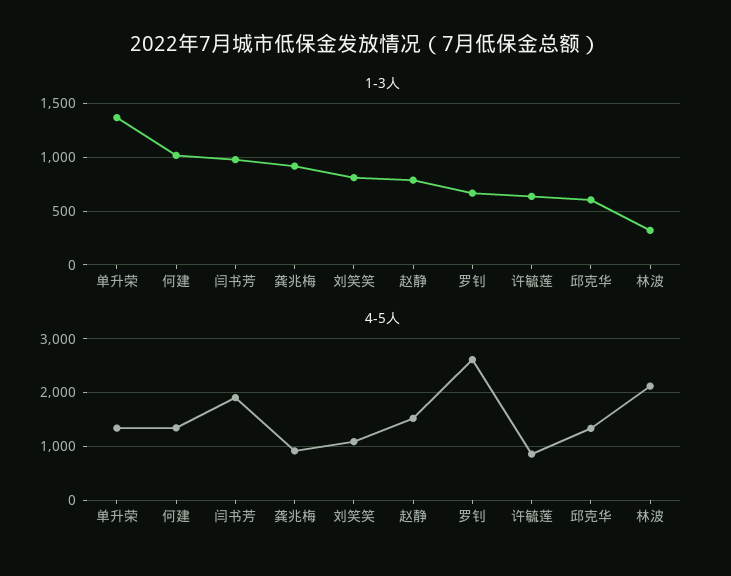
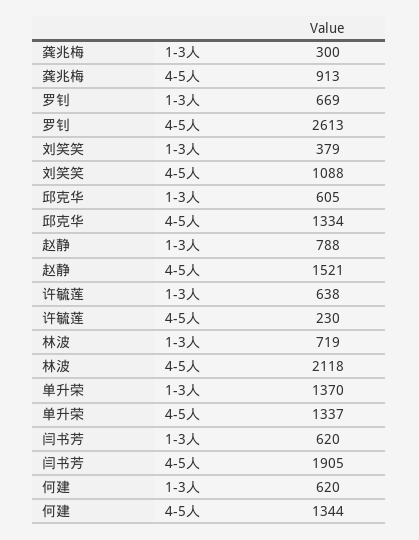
  {
    "1-3人": {
      "单升荣": 1370,
-     "何建": 1000,
+     "何建": 620,
-     "闫书芳": 1000,
+     "闫书芳": 620,
-     "龚兆梅": 900,
+     "龚兆梅": 300,
-     "刘笑笑": 800,
+     "刘笑笑": 379,
      "赵静": 788,
      "罗钊": 669,
      "许毓莲": 638,
      "邱克华": 605,
-     "林波": 300
+     "林波": 719
    },
    "4-5人": {
      "单升荣": 1337,
      "何建": 1344,
      "闫书芳": 1905,
      "龚兆梅": 913,
      "刘笑笑": 1088,
      "赵静": 1521,
      "罗钊": 2613,
-     "许毓莲": 800,
+     "许毓莲": 230,
      "邱克华": 1334,
      "林波": 2118
    }
  }

